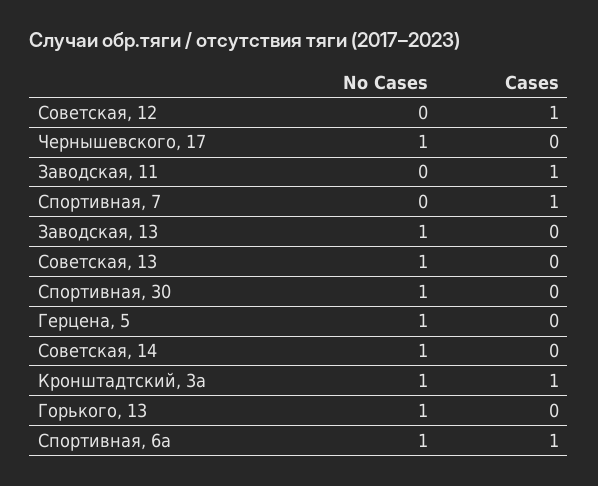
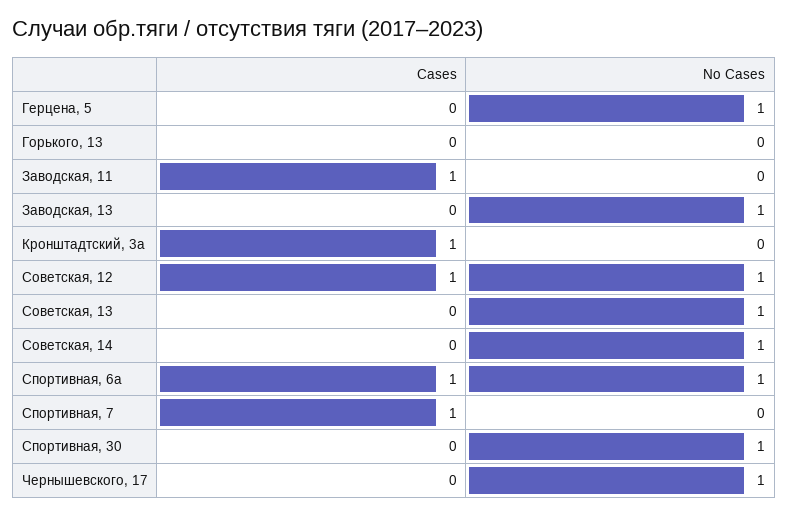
  {
    "No Cases": {
-     "Советская, 12": 0,
+     "Советская, 12": 1,
      "Чернышевского, 17": 1,
      "Заводская, 11": 0,
      "Спортивная, 7": 0,
      "Заводская, 13": 1,
      "Советская, 13": 1,
      "Спортивная, 30": 1,
      "Герцена, 5": 1,
      "Советская, 14": 1,
-     "Кронштадтский, 3а": 1,
+     "Кронштадтский, 3а": 0,
-     "Горького, 13": 1,
+     "Горького, 13": 0,
      "Спортивная, 6а": 1
    },
    "Cases": {
      "Советская, 12": 1,
      "Чернышевского, 17": 0,
      "Заводская, 11": 1,
      "Спортивная, 7": 1,
      "Заводская, 13": 0,
      "Советская, 13": 0,
      "Спортивная, 30": 0,
      "Герцена, 5": 0,
      "Советская, 14": 0,
      "Кронштадтский, 3а": 1,
      "Горького, 13": 0,
      "Спортивная, 6а": 1
    }
  }

